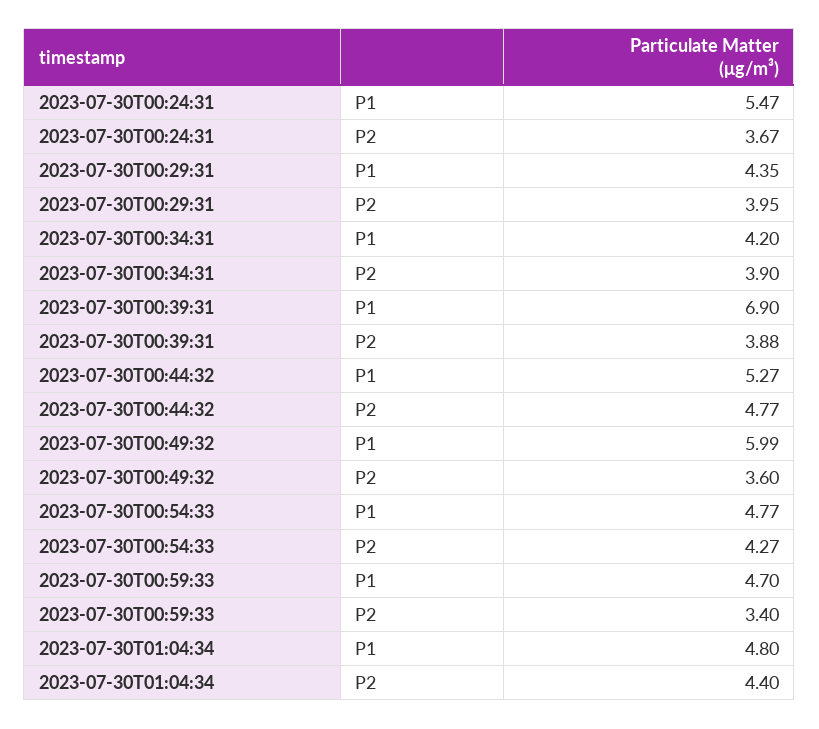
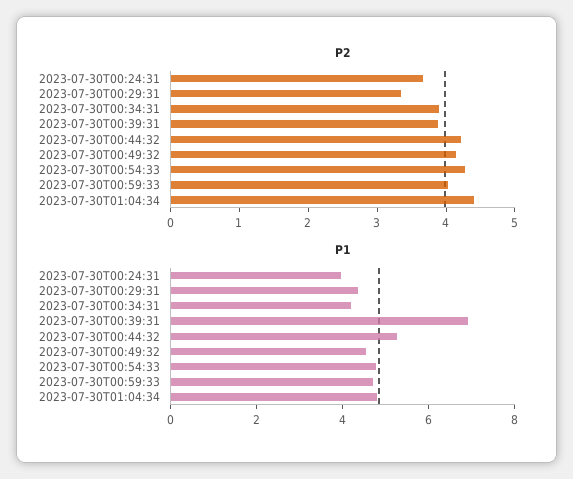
  {
    "P1": {
-     "2023-07-30T00:24:31": 5.47,
+     "2023-07-30T00:24:31": 4,
      "2023-07-30T00:29:31": 4.35,
      "2023-07-30T00:34:31": 4.2,
      "2023-07-30T00:39:31": 6.9,
      "2023-07-30T00:44:32": 5.27,
-     "2023-07-30T00:49:32": 5.99,
+     "2023-07-30T00:49:32": 4.5,
      "2023-07-30T00:54:33": 4.77,
      "2023-07-30T00:59:33": 4.7,
      "2023-07-30T01:04:34": 4.8
    },
    "P2": {
      "2023-07-30T00:24:31": 3.67,
-     "2023-07-30T00:29:31": 3.95,
+     "2023-07-30T00:29:31": 3.4,
      "2023-07-30T00:34:31": 3.9,
      "2023-07-30T00:39:31": 3.88,
-     "2023-07-30T00:44:32": 4.77,
+     "2023-07-30T00:44:32": 4.2,
-     "2023-07-30T00:49:32": 3.6,
+     "2023-07-30T00:49:32": 4.2,
      "2023-07-30T00:54:33": 4.27,
-     "2023-07-30T00:59:33": 3.4,
+     "2023-07-30T00:59:33": 4,
      "2023-07-30T01:04:34": 4.4
    }
  }

